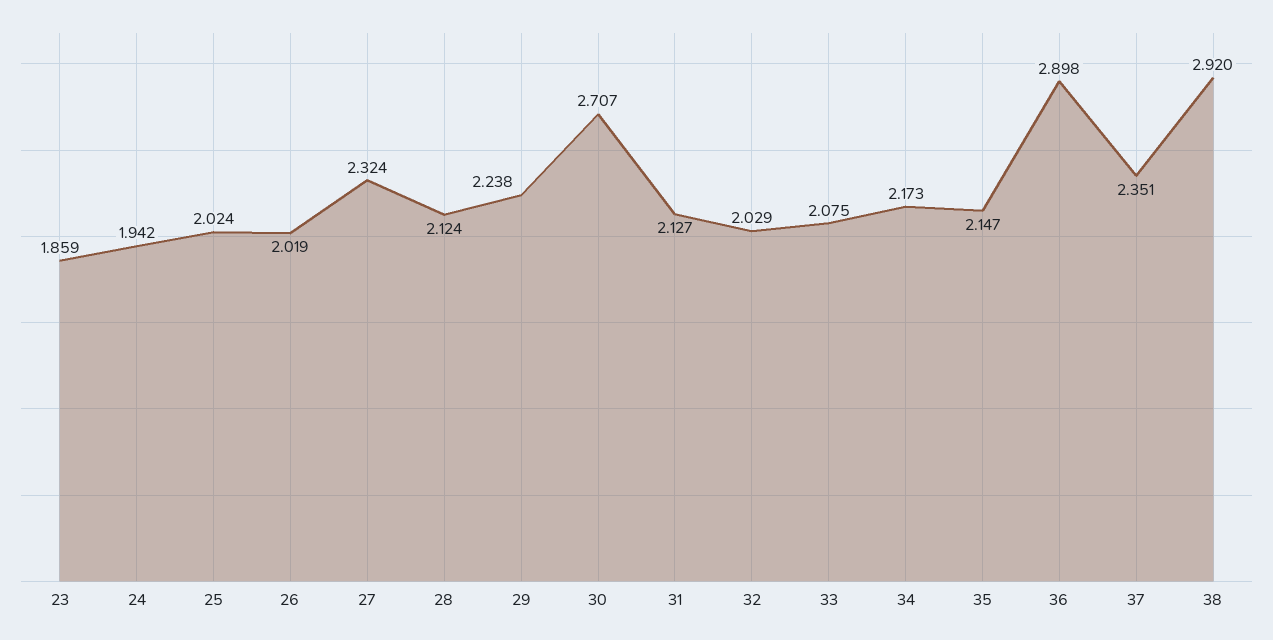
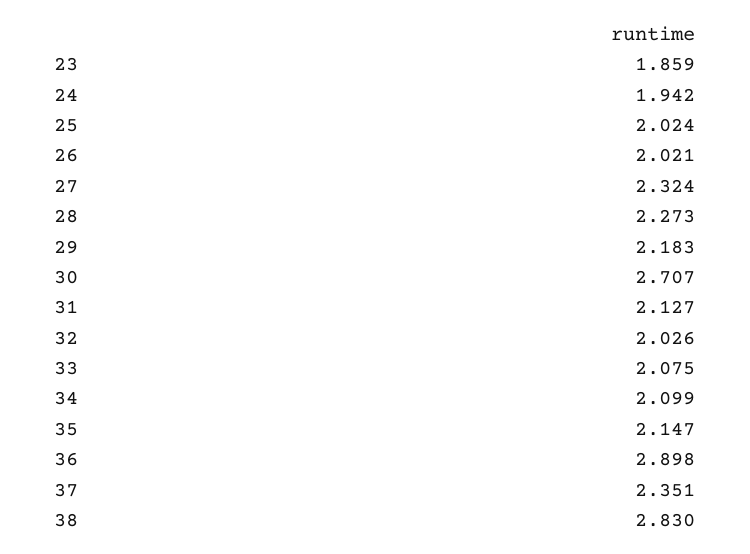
  {
    "23": 1.859,
    "24": 1.942,
    "25": 2.024,
-   "26": 2.019,
+   "26": 2.021,
    "27": 2.324,
-   "28": 2.124,
+   "28": 2.273,
-   "29": 2.238,
+   "29": 2.183,
    "30": 2.707,
    "31": 2.127,
-   "32": 2.029,
+   "32": 2.026,
    "33": 2.075,
-   "34": 2.173,
+   "34": 2.099,
    "35": 2.147,
    "36": 2.898,
    "37": 2.351,
-   "38": 2.92
+   "38": 2.83
  }

